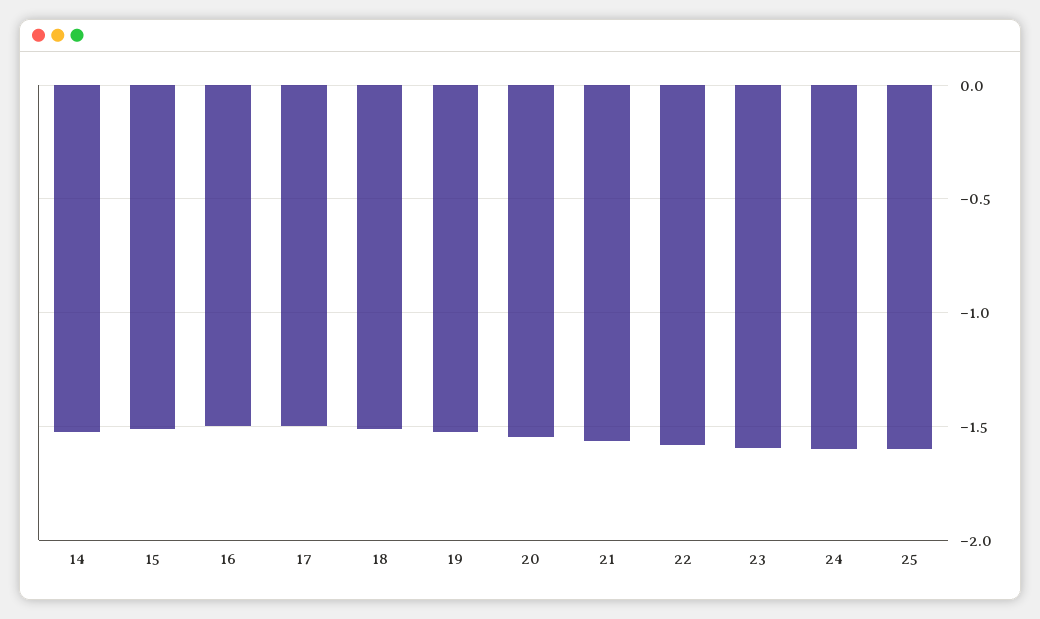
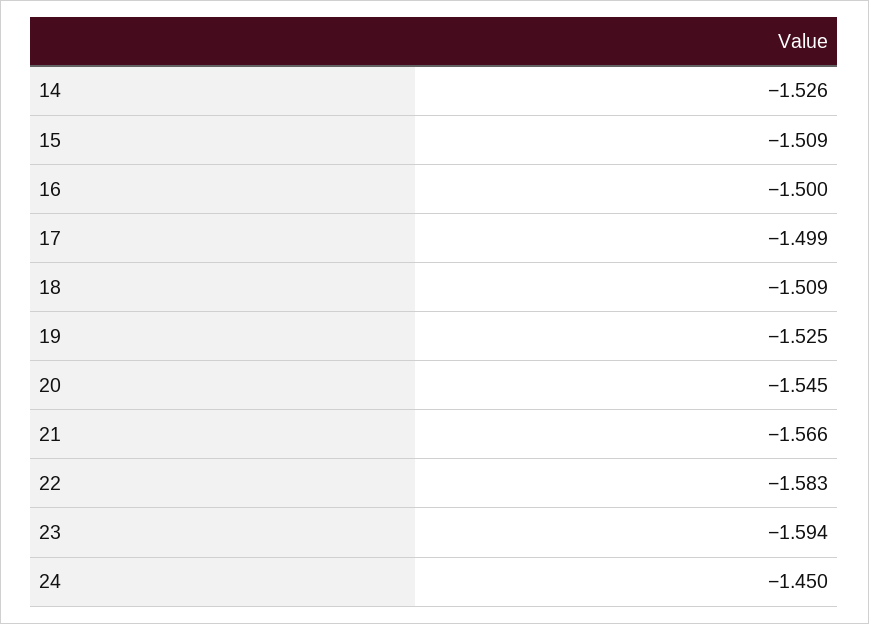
  {
    "14": -1.526,
    "15": -1.509,
    "16": -1.5,
    "17": -1.499,
    "18": -1.509,
    "19": -1.525,
    "20": -1.545,
    "21": -1.566,
    "22": -1.583,
    "23": -1.594,
-   "24": -1.6,
+   "24": -1.45
-   "25": -1.6
  }

